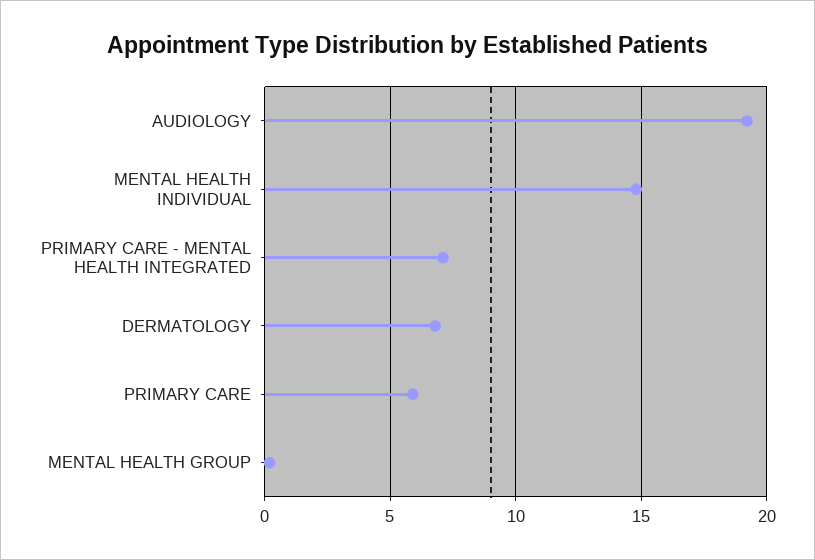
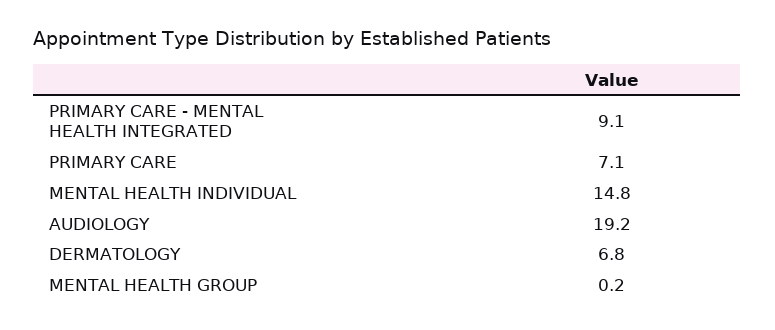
  {
    "AUDIOLOGY": 19.2,
    "MENTAL HEALTH INDIVIDUAL": 14.8,
-   "PRIMARY CARE - MENTAL HEALTH INTEGRATED": 7,
+   "PRIMARY CARE - MENTAL HEALTH INTEGRATED": 9.1,
    "DERMATOLOGY": 6.8,
-   "PRIMARY CARE": 6,
+   "PRIMARY CARE": 7.1,
    "MENTAL HEALTH GROUP": 0.2
  }

